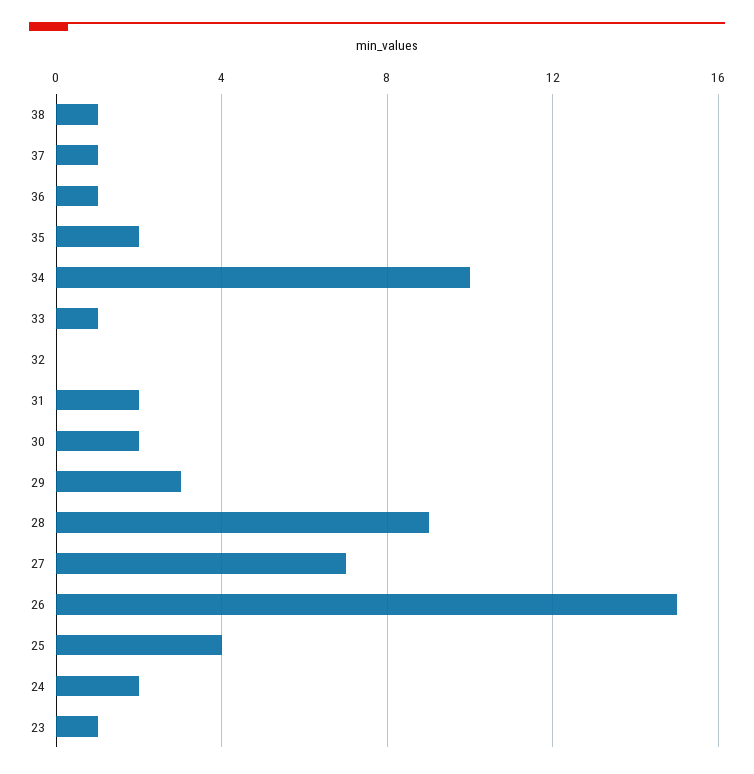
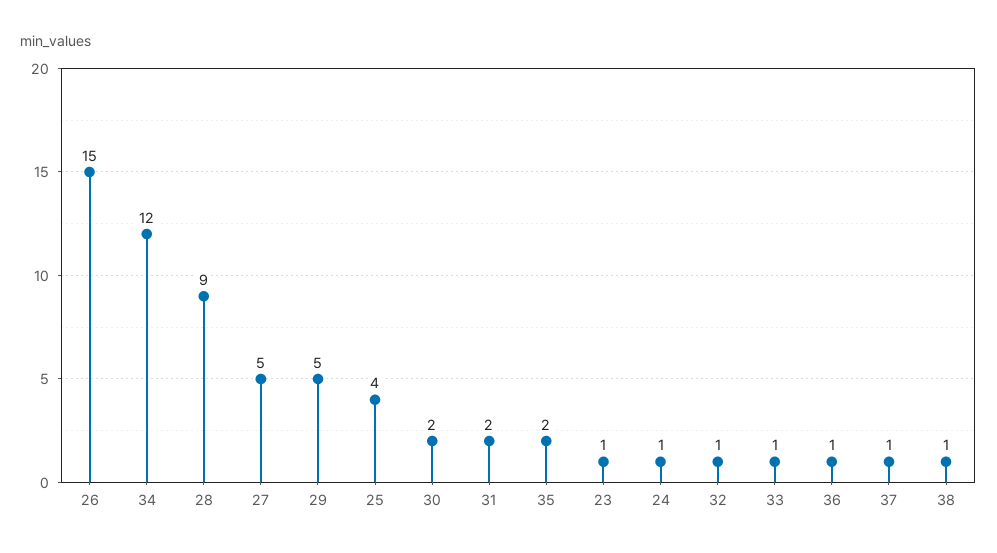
  {
    "38": 1,
    "37": 1,
    "36": 1,
    "35": 2,
-   "34": 10,
+   "34": 12,
    "33": 1,
-   "32": 0,
+   "32": 1,
    "31": 2,
    "30": 2,
-   "29": 3,
+   "29": 5,
    "28": 9,
-   "27": 7,
+   "27": 5,
    "26": 15,
    "25": 4,
-   "24": 2,
+   "24": 1,
    "23": 1
  }

